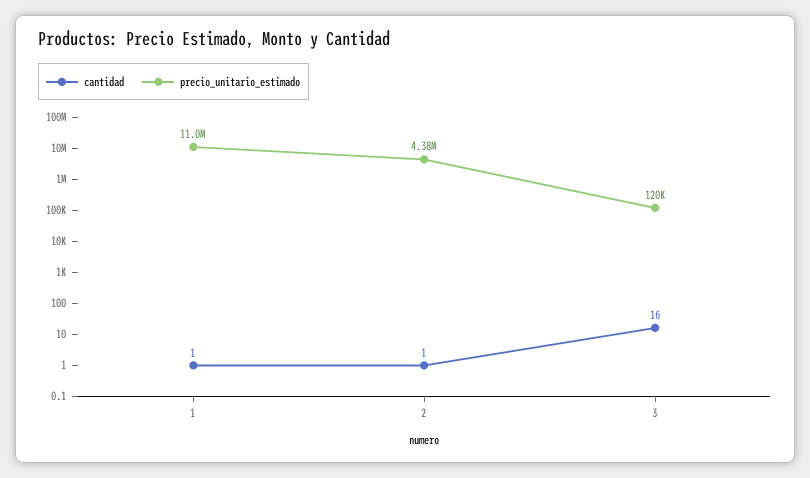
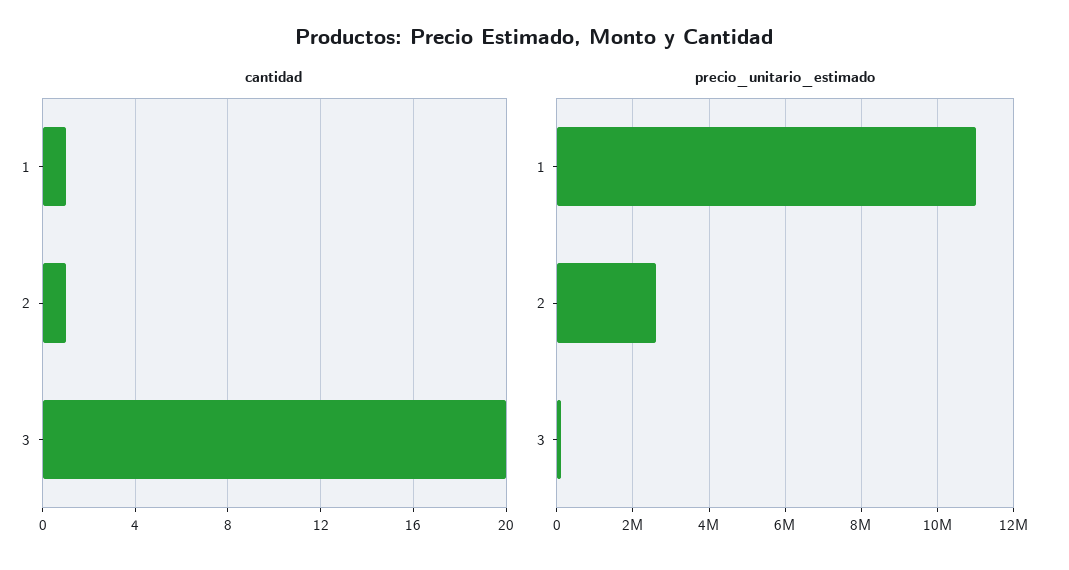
  {
    "cantidad": {
      "1": 1,
      "2": 1,
-     "3": 16
+     "3": 20
    },
    "precio_unitario_estimado": {
      "1": 11000000,
-     "2": 4380000,
+     "2": 2600000,
      "3": 120000
    }
  }

